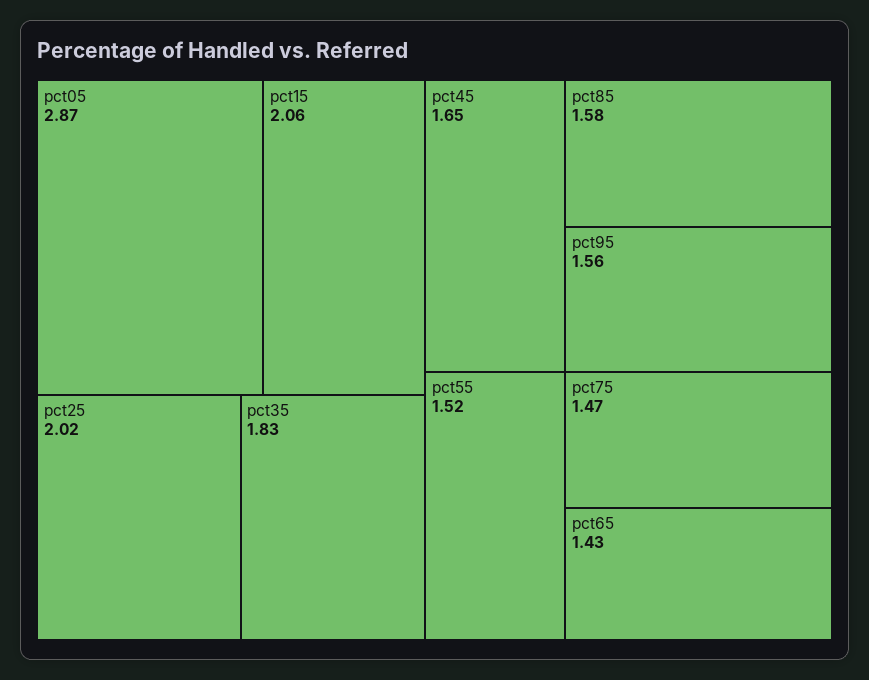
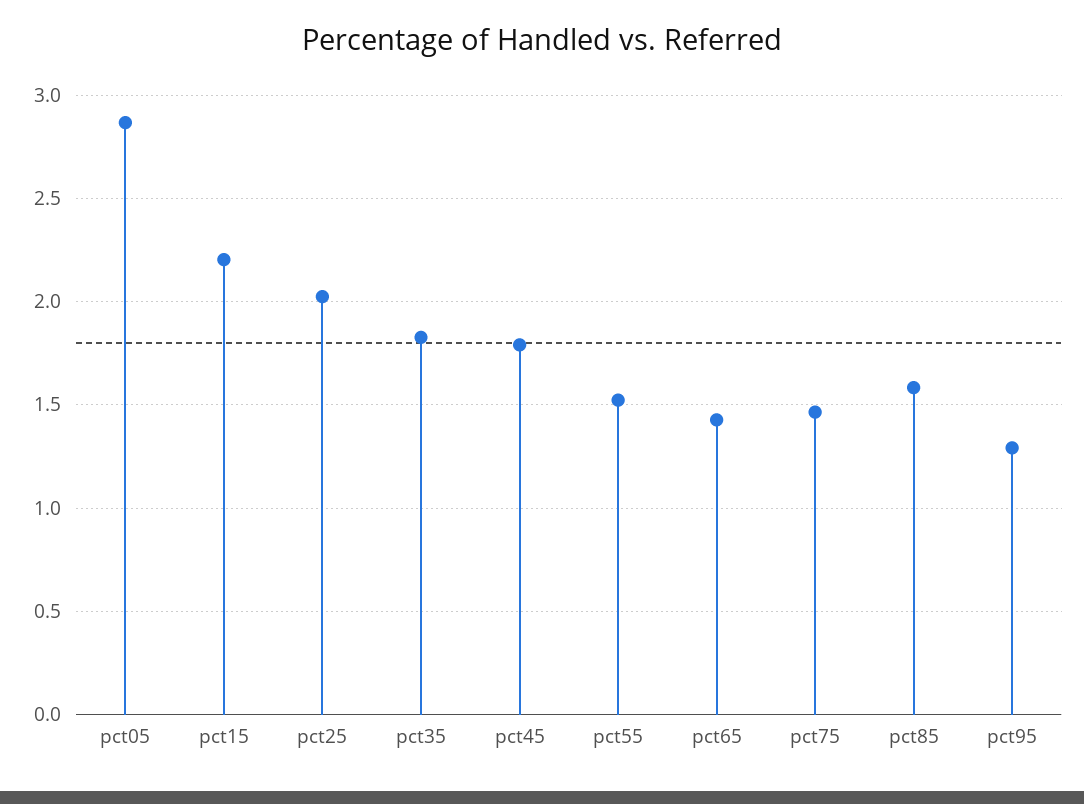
  {
    "pct05": 2.87,
-   "pct15": 2.06,
+   "pct15": 2.2,
    "pct25": 2.02,
    "pct35": 1.83,
-   "pct45": 1.65,
+   "pct45": 1.8,
    "pct85": 1.58,
-   "pct95": 1.56,
+   "pct95": 1.3,
    "pct55": 1.52,
    "pct75": 1.47,
    "pct65": 1.43
  }

